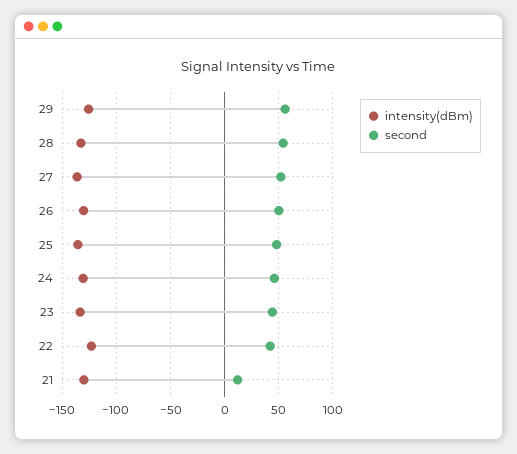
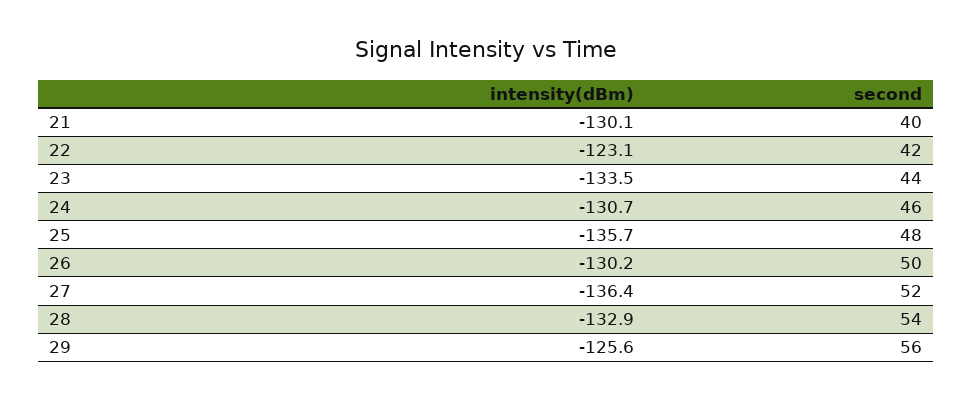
  {
    "intensity(dBm)": {
      "29": -125.6,
      "28": -132.9,
      "27": -136.4,
      "26": -130.2,
      "25": -135.7,
      "24": -130.7,
      "23": -133.5,
      "22": -123.1,
      "21": -130.1
    },
    "second": {
      "29": 56,
      "28": 54,
      "27": 52,
      "26": 50,
      "25": 48,
      "24": 46,
      "23": 44,
      "22": 42,
-     "21": 10
+     "21": 40
    }
  }

